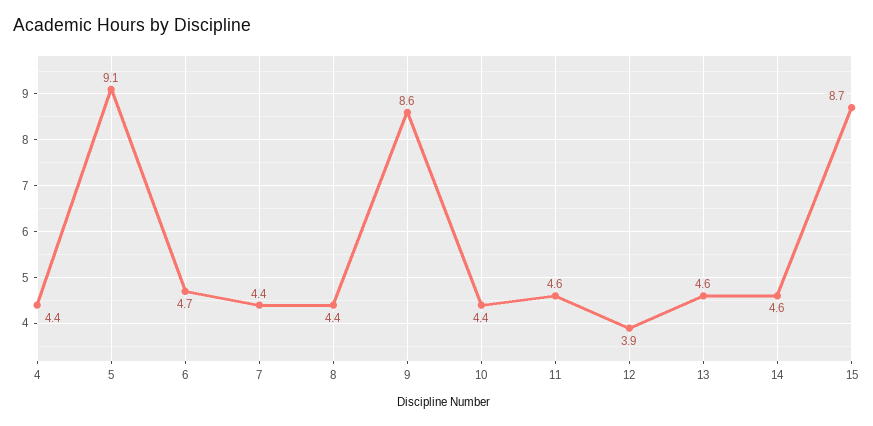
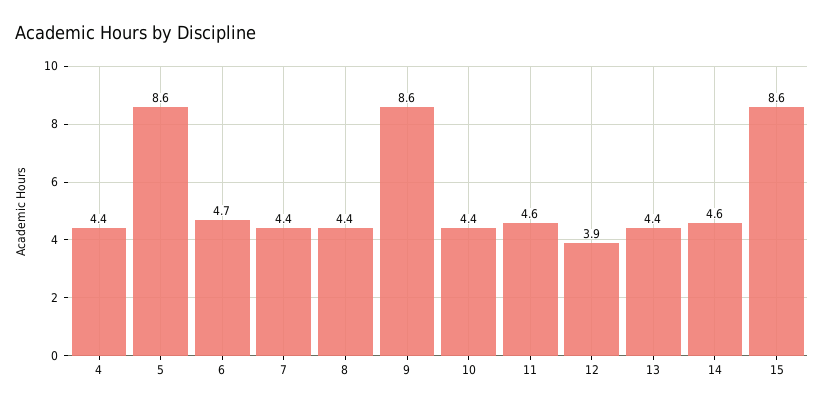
  {
    "4": 4.4,
-   "5": 9.1,
+   "5": 8.6,
    "6": 4.7,
    "7": 4.4,
    "8": 4.4,
    "9": 8.6,
    "10": 4.4,
    "11": 4.6,
    "12": 3.9,
-   "13": 4.6,
+   "13": 4.4,
    "14": 4.6,
-   "15": 8.7
+   "15": 8.6
  }

